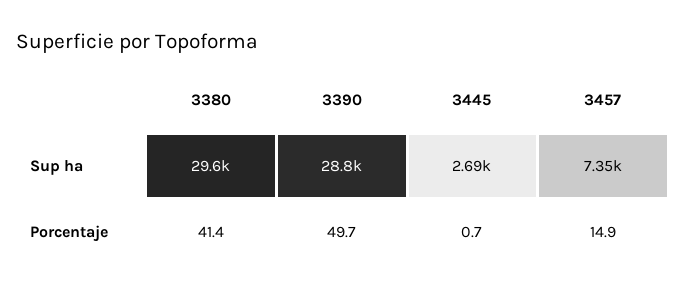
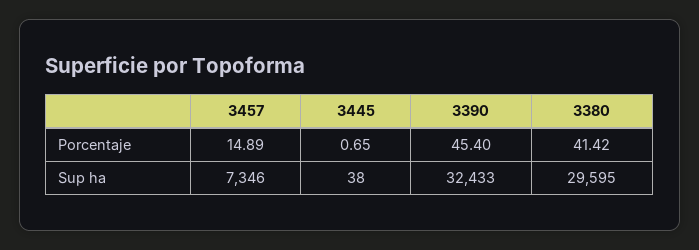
  {
    "3380": {
      "Sup ha": 29595,
      "Porcentaje": 41.42
    },
    "3390": {
-     "Sup ha": 28800,
+     "Sup ha": 32433,
-     "Porcentaje": 49.7
+     "Porcentaje": 45.4
    },
    "3445": {
-     "Sup ha": 2690,
+     "Sup ha": 38,
      "Porcentaje": 0.65
    },
    "3457": {
      "Sup ha": 7346,
      "Porcentaje": 14.89
    }
  }

